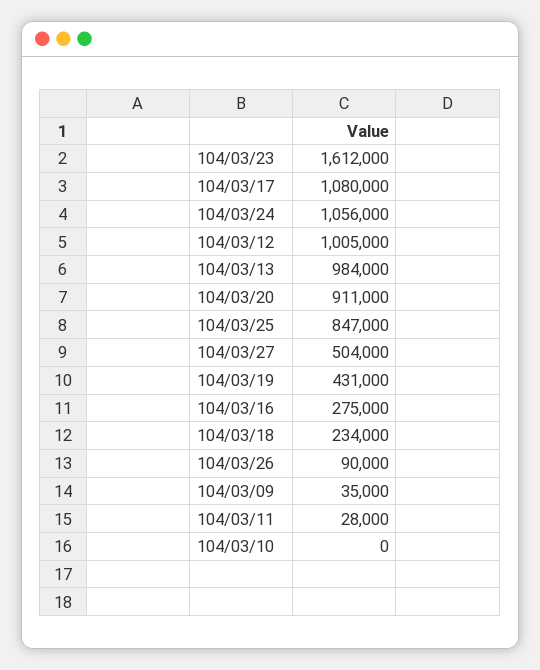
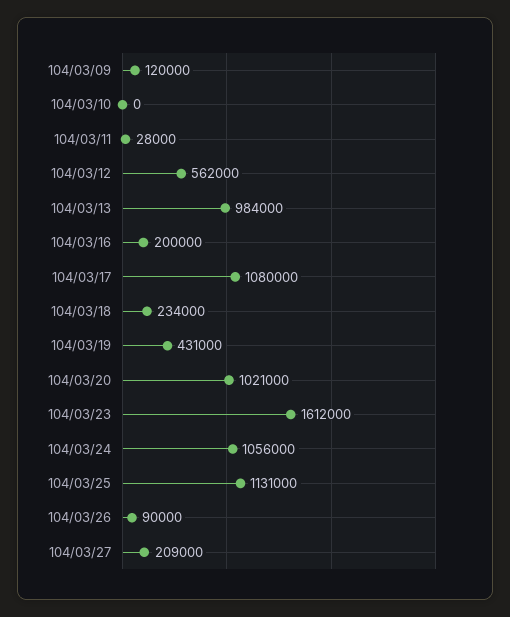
  {
    "104/03/23": 1612000,
    "104/03/17": 1080000,
    "104/03/24": 1056000,
-   "104/03/12": 1005000,
+   "104/03/12": 562000,
    "104/03/13": 984000,
-   "104/03/20": 911000,
+   "104/03/20": 1021000,
-   "104/03/25": 847000,
+   "104/03/25": 1131000,
-   "104/03/27": 504000,
+   "104/03/27": 209000,
    "104/03/19": 431000,
-   "104/03/16": 275000,
+   "104/03/16": 200000,
    "104/03/18": 234000,
    "104/03/26": 90000,
-   "104/03/09": 35000,
+   "104/03/09": 120000,
    "104/03/11": 28000,
    "104/03/10": 0
  }

